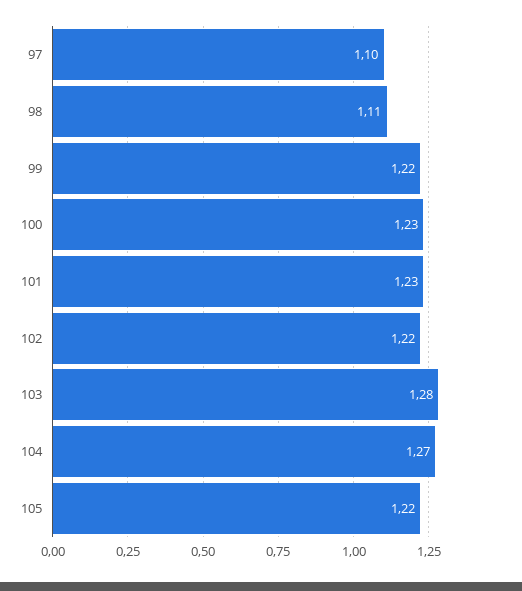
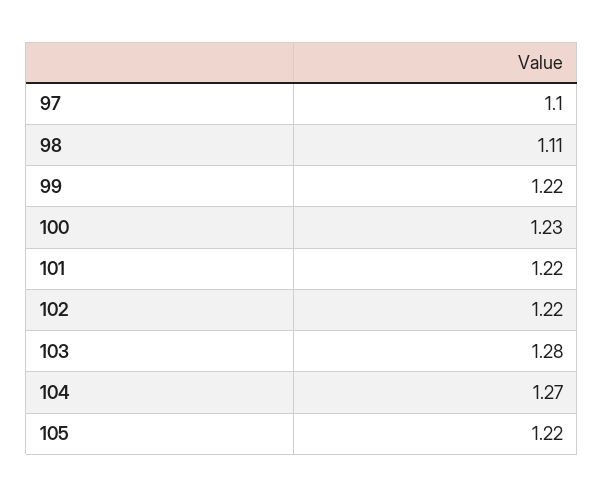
  {
    "97": 1.1,
    "98": 1.11,
    "99": 1.22,
    "100": 1.23,
-   "101": 1.23,
+   "101": 1.22,
    "102": 1.22,
    "103": 1.28,
    "104": 1.27,
    "105": 1.22
  }

